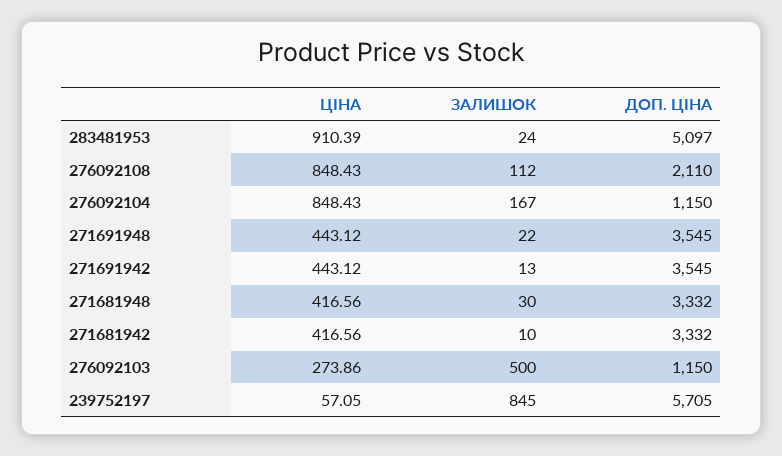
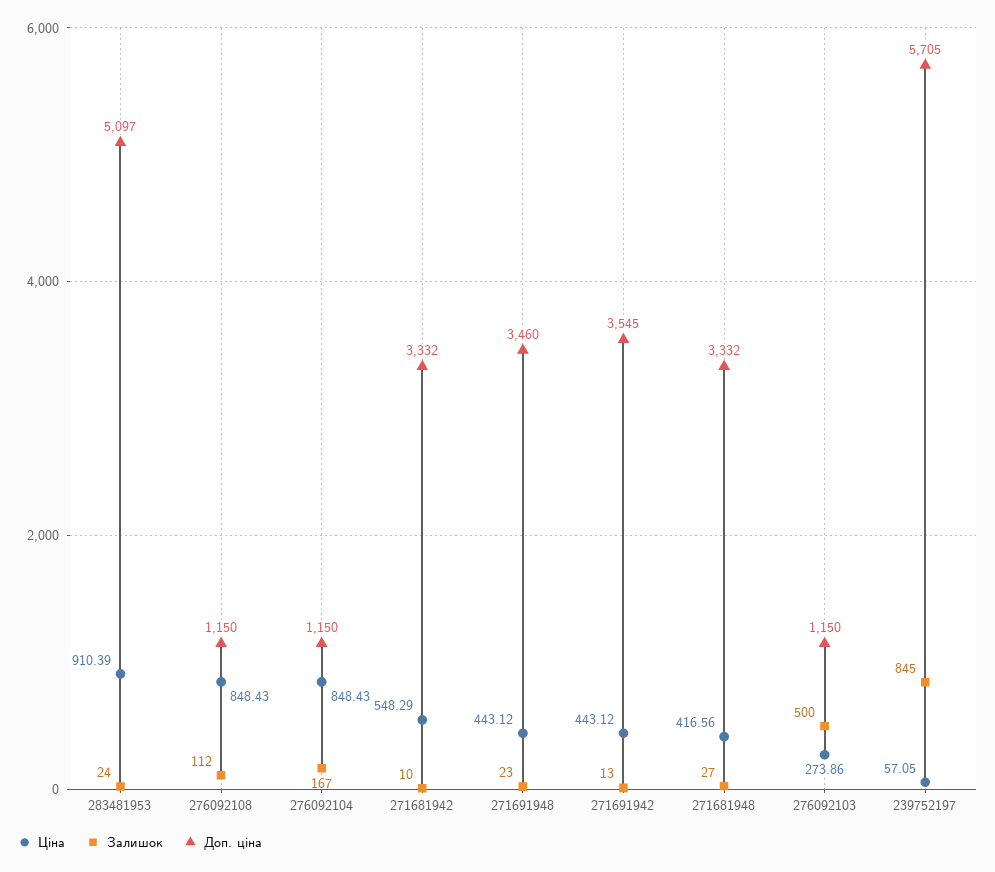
  {
    "ЦІНА": {
      "283481953": 910.39,
      "276092108": 848.43,
      "276092104": 848.43,
      "271691948": 443.12,
      "271691942": 443.12,
      "271681948": 416.56,
-     "271681942": 416.56,
+     "271681942": 548.29,
      "276092103": 273.86,
      "239752197": 57.05
    },
    "ЗАЛИШОК": {
      "283481953": 24,
      "276092108": 112,
      "276092104": 167,
-     "271691948": 22,
+     "271691948": 23,
      "271691942": 13,
-     "271681948": 30,
+     "271681948": 27,
      "271681942": 10,
      "276092103": 500,
      "239752197": 845
    },
    "ДОП. ЦІНА": {
      "283481953": 5097,
-     "276092108": 2110,
+     "276092108": 1150,
      "276092104": 1150,
-     "271691948": 3545,
+     "271691948": 3460,
      "271691942": 3545,
      "271681948": 3332,
      "271681942": 3332,
      "276092103": 1150,
      "239752197": 5705
    }
  }

